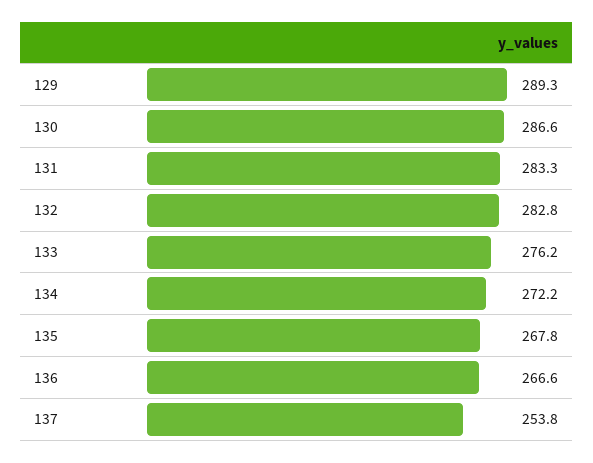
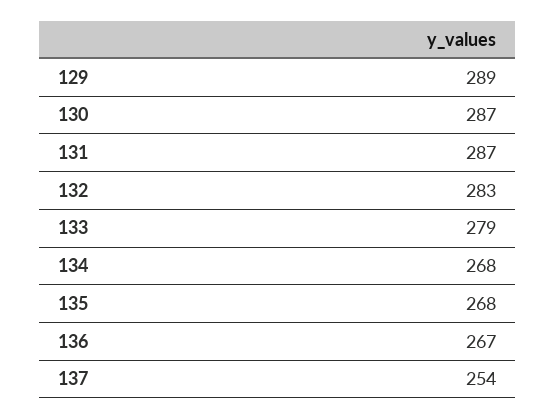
  {
    "129": 289.3,
    "130": 286.6,
-   "131": 283.3,
+   "131": 287,
    "132": 282.8,
-   "133": 276.2,
+   "133": 279,
-   "134": 272.2,
+   "134": 268,
    "135": 267.8,
    "136": 266.6,
    "137": 253.8
  }

